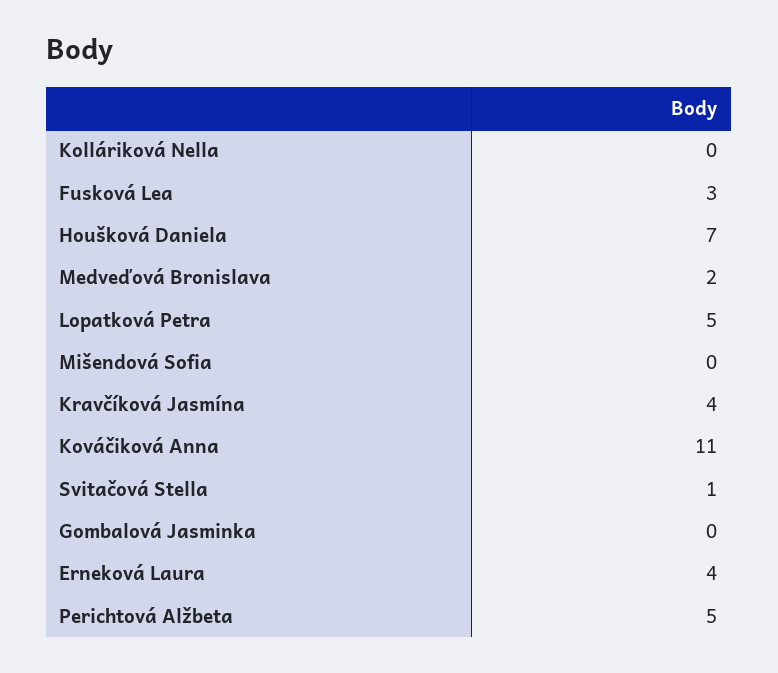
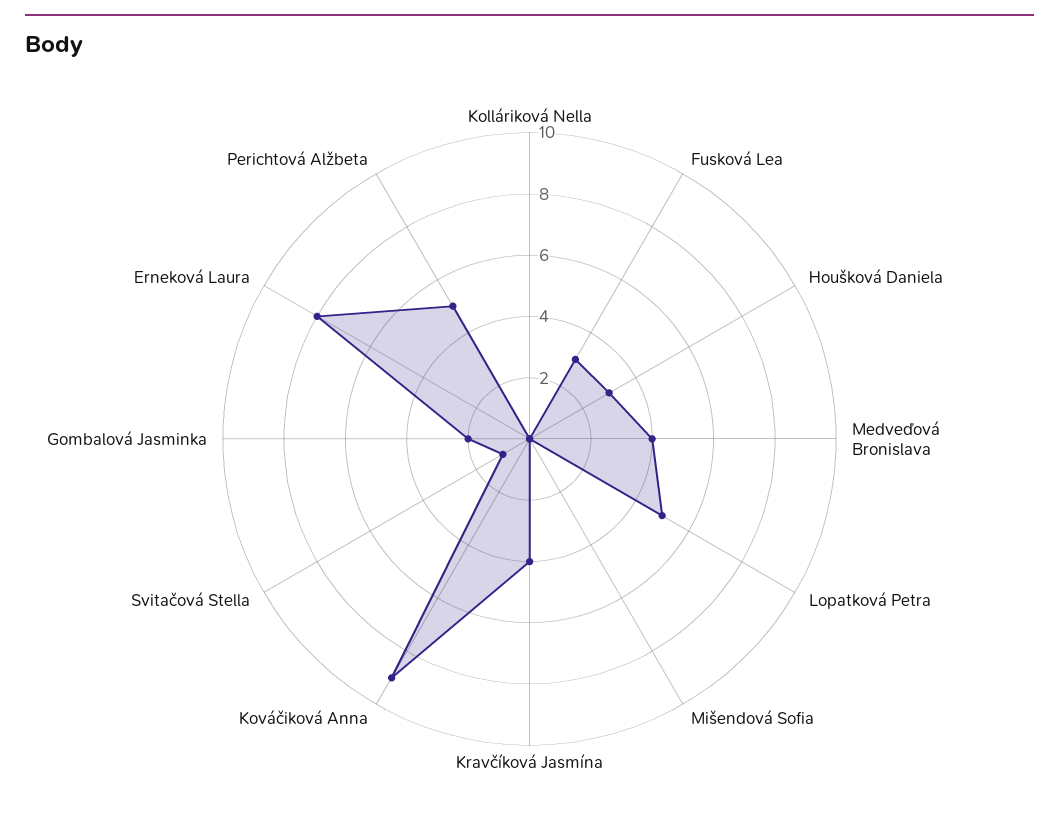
  {
    "Kolláriková Nella": 0,
    "Fusková Lea": 3,
-   "Houšková Daniela": 7,
+   "Houšková Daniela": 3,
-   "Medveďová Bronislava": 2,
+   "Medveďová Bronislava": 4,
    "Lopatková Petra": 5,
    "Mišendová Sofia": 0,
    "Kravčíková Jasmína": 4,
-   "Kováčiková Anna": 11,
+   "Kováčiková Anna": 9,
    "Svitačová Stella": 1,
-   "Gombalová Jasminka": 0,
+   "Gombalová Jasminka": 2,
-   "Erneková Laura": 4,
+   "Erneková Laura": 8,
    "Perichtová Alžbeta": 5
  }

